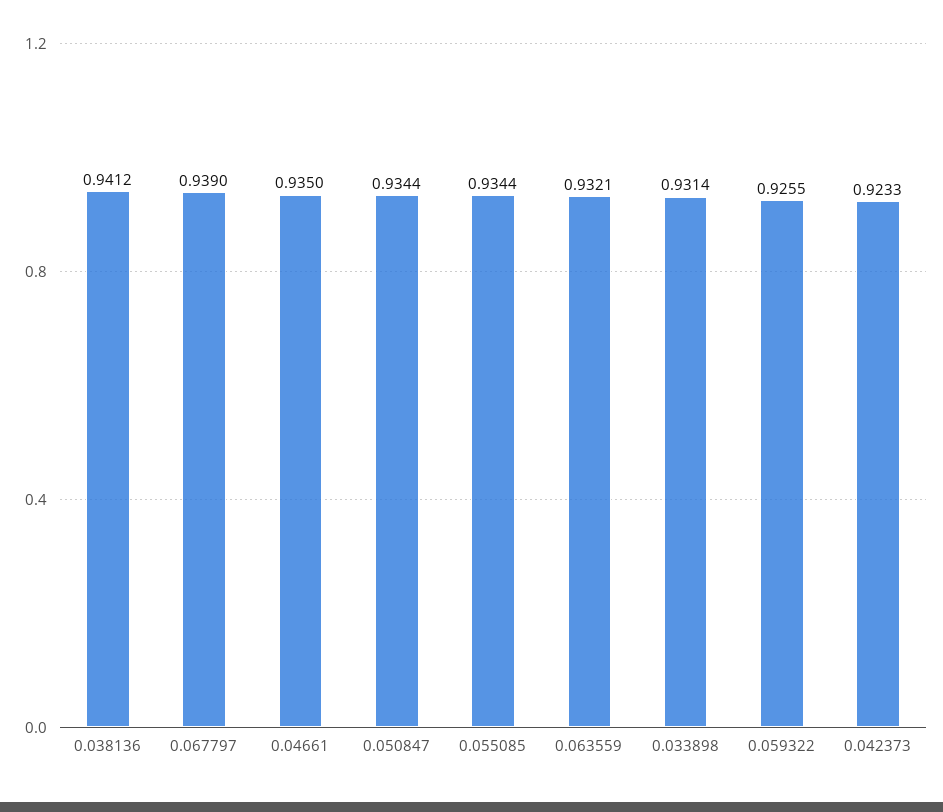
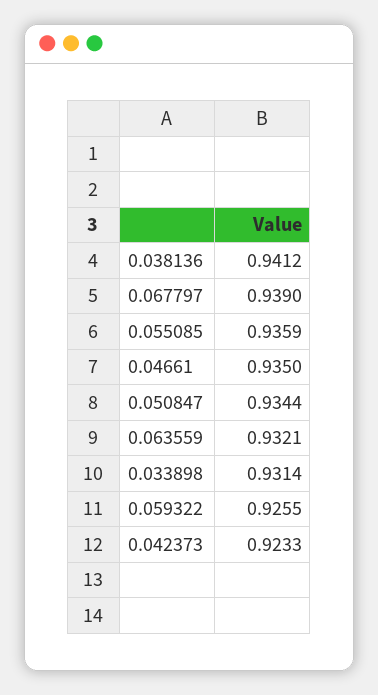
  {
    "0.038136": 0.9412,
    "0.067797": 0.939,
    "0.04661": 0.935,
    "0.050847": 0.9344,
-   "0.055085": 0.9344,
+   "0.055085": 0.9359,
    "0.063559": 0.9321,
    "0.033898": 0.9314,
    "0.059322": 0.9255,
    "0.042373": 0.9233
  }

